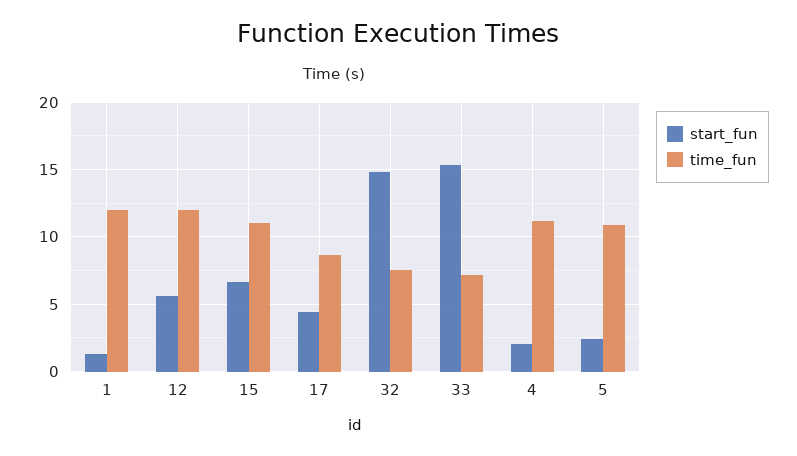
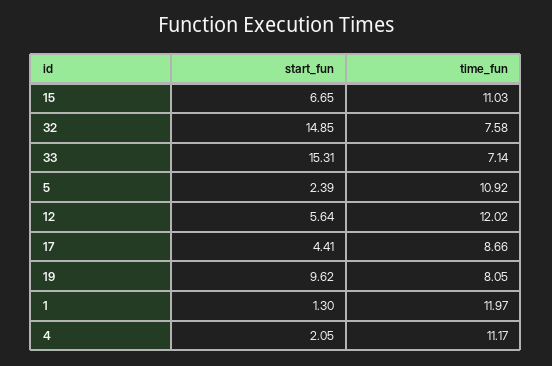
  {
    "start_fun": {
      "1": 1.3,
      "12": 5.64,
      "15": 6.65,
      "17": 4.41,
      "32": 14.85,
      "33": 15.31,
      "4": 2.05,
-     "5": 2.39
+     "5": 2.39,
+     "19": 9.62
    },
    "time_fun": {
      "1": 11.97,
      "12": 12.02,
      "15": 11.03,
      "17": 8.66,
      "32": 7.58,
      "33": 7.14,
      "4": 11.17,
-     "5": 10.92
+     "5": 10.92,
+     "19": 8.05
    }
  }

